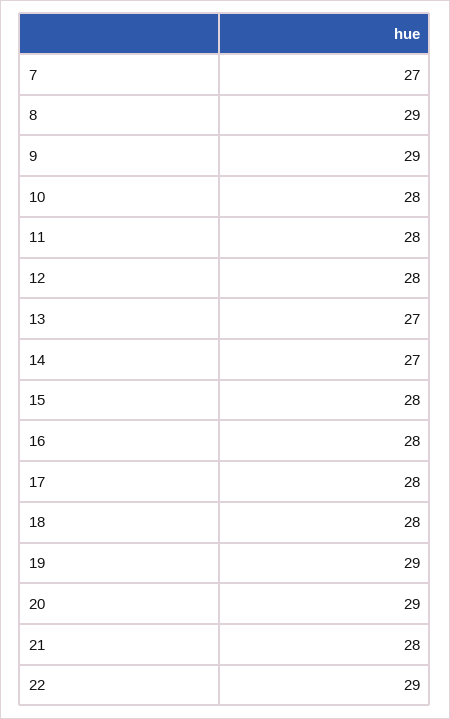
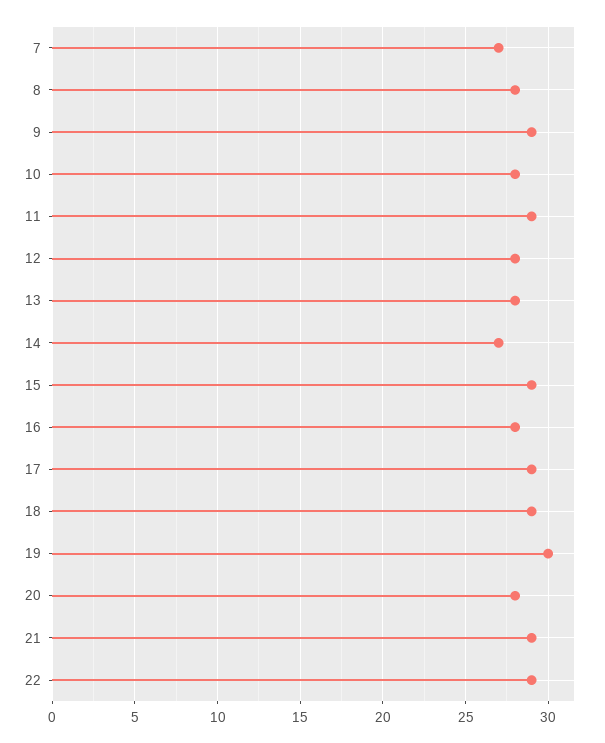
  {
    "7": 27,
-   "8": 29,
+   "8": 28,
    "9": 29,
    "10": 28,
-   "11": 28,
+   "11": 29,
    "12": 28,
-   "13": 27,
+   "13": 28,
    "14": 27,
-   "15": 28,
+   "15": 29,
    "16": 28,
-   "17": 28,
+   "17": 29,
-   "18": 28,
+   "18": 29,
-   "19": 29,
+   "19": 30,
-   "20": 29,
+   "20": 28,
-   "21": 28,
+   "21": 29,
    "22": 29
  }

